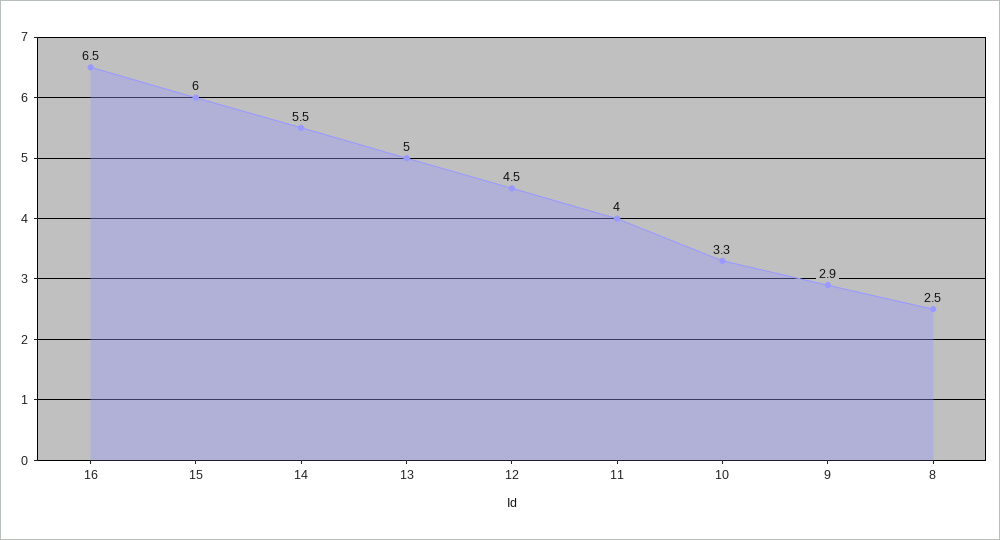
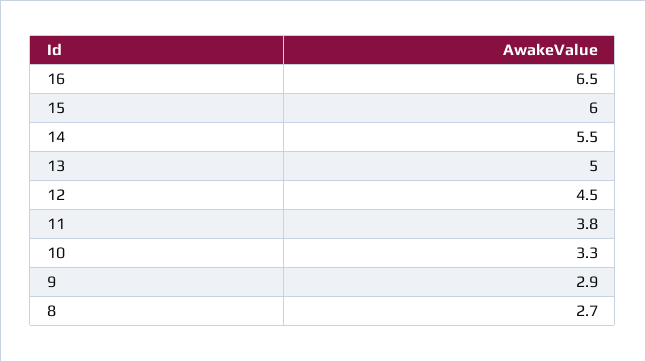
  {
    "16": 6.5,
    "15": 6,
    "14": 5.5,
    "13": 5,
    "12": 4.5,
-   "11": 4,
+   "11": 3.8,
    "10": 3.3,
    "9": 2.9,
-   "8": 2.5
+   "8": 2.7
  }

